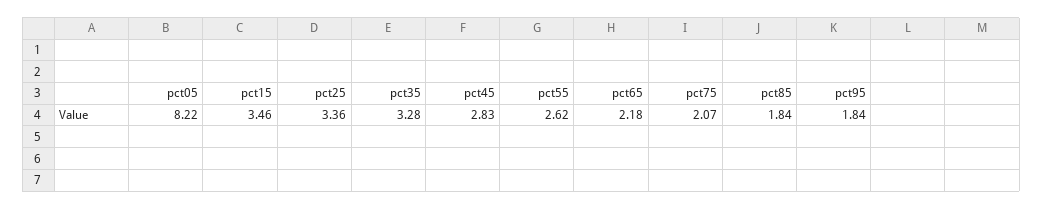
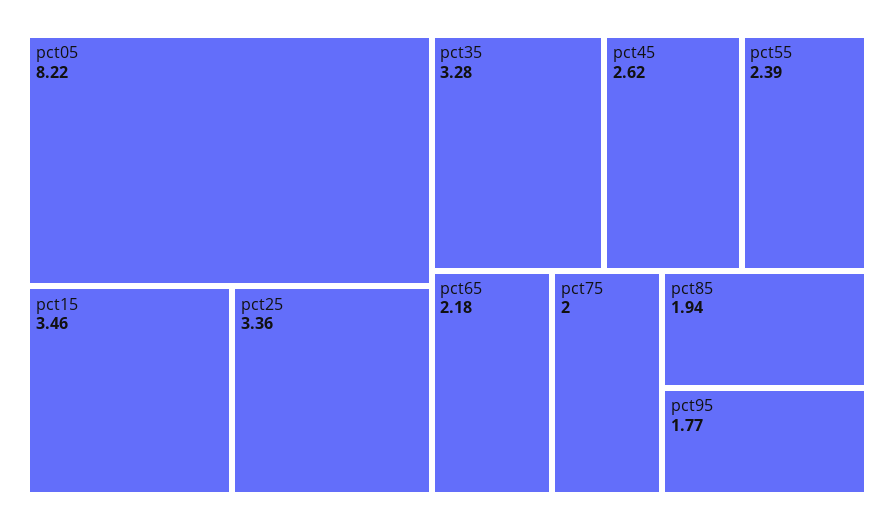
  {
    "pct05": 8.22,
    "pct15": 3.46,
    "pct25": 3.36,
    "pct35": 3.28,
-   "pct45": 2.83,
+   "pct45": 2.62,
-   "pct55": 2.62,
+   "pct55": 2.39,
    "pct65": 2.18,
-   "pct75": 2.07,
+   "pct75": 2,
-   "pct85": 1.84,
+   "pct85": 1.94,
-   "pct95": 1.84
+   "pct95": 1.77
  }

